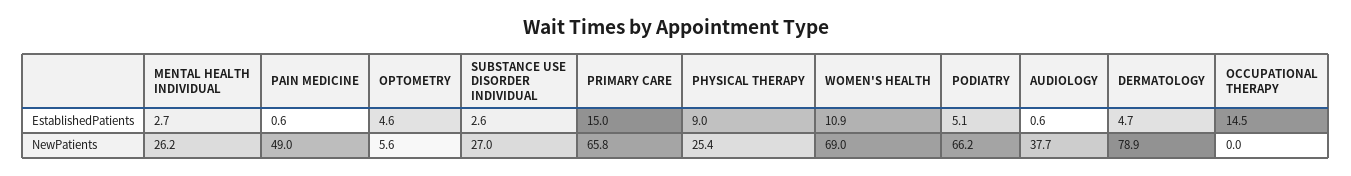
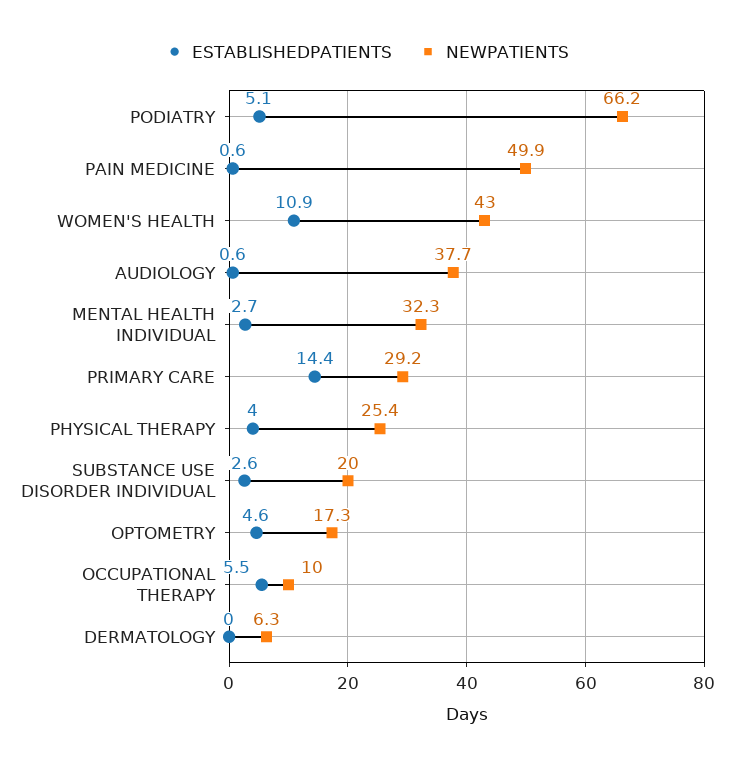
  {
    "EstablishedPatients": {
      "MENTAL HEALTH INDIVIDUAL": 2.7,
      "PAIN MEDICINE": 0.6,
      "OPTOMETRY": 4.6,
      "SUBSTANCE USE DISORDER INDIVIDUAL": 2.6,
-     "PRIMARY CARE": 15,
+     "PRIMARY CARE": 14.4,
-     "PHYSICAL THERAPY": 9,
+     "PHYSICAL THERAPY": 4,
      "WOMEN'S HEALTH": 10.9,
      "PODIATRY": 5.1,
      "AUDIOLOGY": 0.6,
-     "DERMATOLOGY": 4.7,
+     "DERMATOLOGY": 0,
-     "OCCUPATIONAL THERAPY": 14.5
+     "OCCUPATIONAL THERAPY": 5.5
    },
    "NewPatients": {
-     "MENTAL HEALTH INDIVIDUAL": 26.2,
+     "MENTAL HEALTH INDIVIDUAL": 32.3,
-     "PAIN MEDICINE": 49,
+     "PAIN MEDICINE": 49.9,
-     "OPTOMETRY": 5.6,
+     "OPTOMETRY": 17.3,
-     "SUBSTANCE USE DISORDER INDIVIDUAL": 27,
+     "SUBSTANCE USE DISORDER INDIVIDUAL": 20,
-     "PRIMARY CARE": 65.8,
+     "PRIMARY CARE": 29.2,
      "PHYSICAL THERAPY": 25.4,
-     "WOMEN'S HEALTH": 69,
+     "WOMEN'S HEALTH": 43,
      "PODIATRY": 66.2,
      "AUDIOLOGY": 37.7,
-     "DERMATOLOGY": 78.9,
+     "DERMATOLOGY": 6.3,
-     "OCCUPATIONAL THERAPY": 0
+     "OCCUPATIONAL THERAPY": 10
    }
  }

